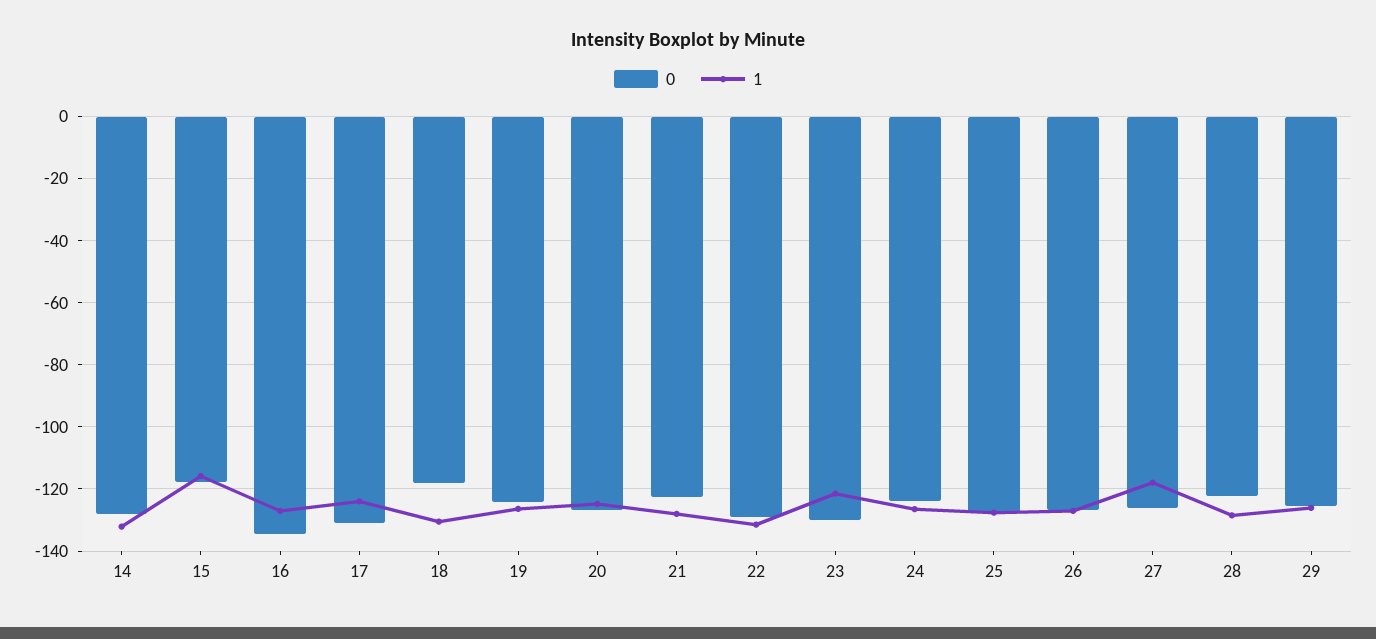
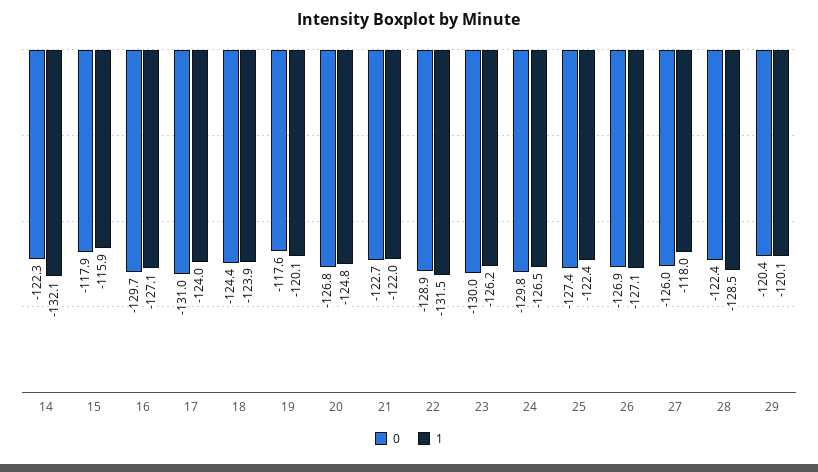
  {
    "0": {
-     "14": -128,
+     "14": -122.3,
      "15": -117.9,
-     "16": -134,
+     "16": -129.7,
      "17": -131,
-     "18": -118,
+     "18": -124.4,
-     "19": -124,
+     "19": -117.6,
      "20": -126.8,
      "21": -122.7,
      "22": -128.9,
      "23": -130,
-     "24": -124,
+     "24": -129.8,
      "25": -127.4,
      "26": -126.9,
      "27": -126,
      "28": -122.4,
-     "29": -126
+     "29": -120.4
    },
    "1": {
      "14": -132.1,
      "15": -115.9,
      "16": -127.1,
      "17": -124,
-     "18": -130,
+     "18": -123.9,
-     "19": -126,
+     "19": -120.1,
      "20": -124.8,
-     "21": -128,
+     "21": -122,
      "22": -131.5,
-     "23": -122,
+     "23": -126.2,
      "24": -126.5,
-     "25": -128,
+     "25": -122.4,
      "26": -127.1,
      "27": -118,
      "28": -128.5,
-     "29": -126
+     "29": -120.1
    }
  }

